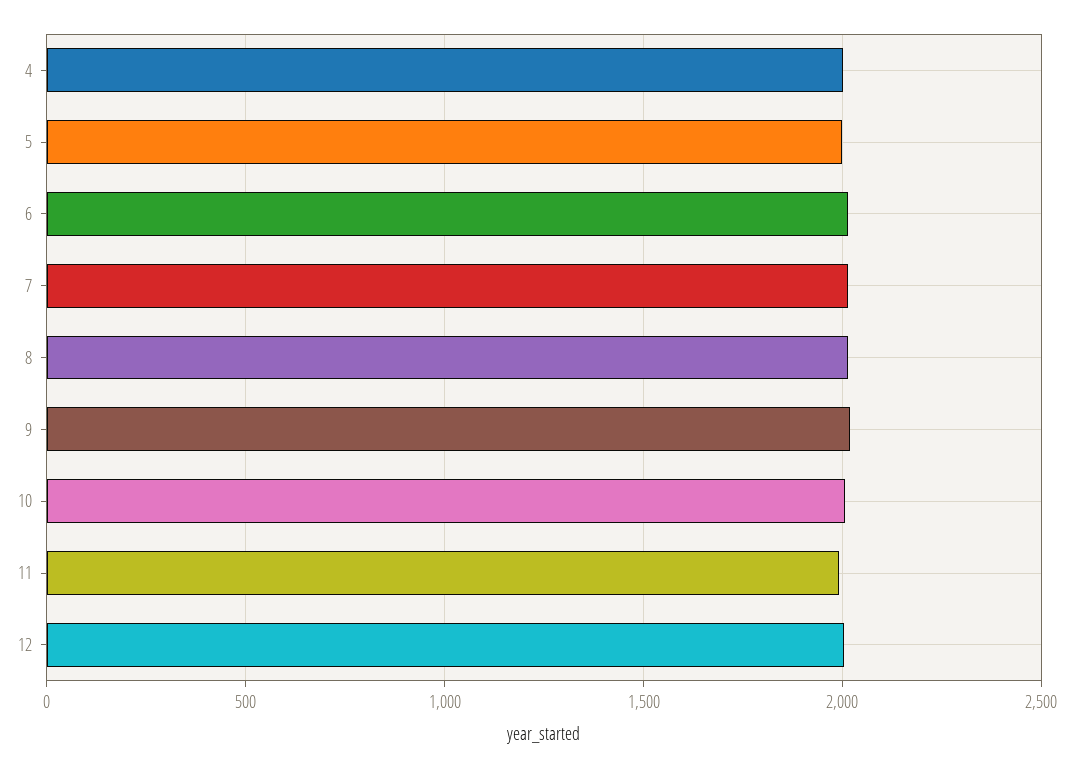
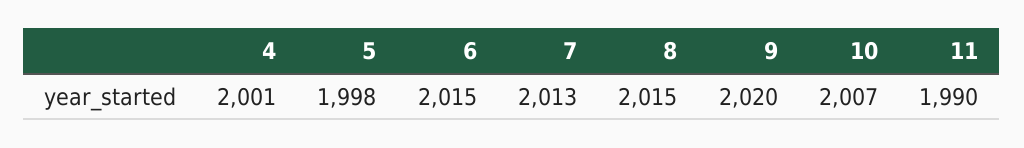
  {
    "4": 2001,
    "5": 1998,
    "6": 2015,
    "7": 2013,
    "8": 2015,
    "9": 2020,
    "10": 2007,
-   "11": 1990,
+   "11": 1990
-   "12": 2000
  }

